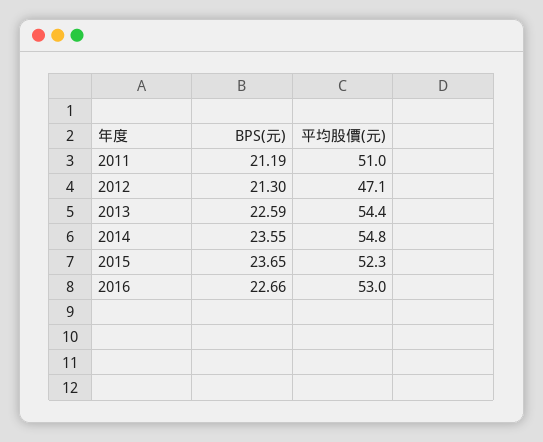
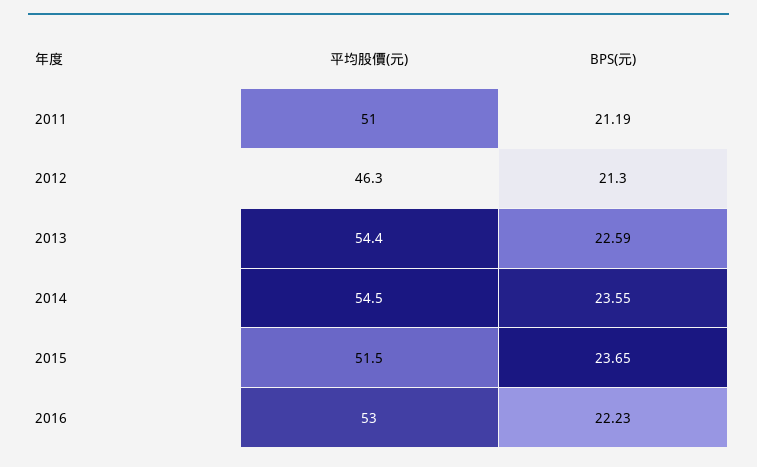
  {
    "BPS(元)": {
      "2011": 21.19,
      "2012": 21.3,
      "2013": 22.59,
      "2014": 23.55,
      "2015": 23.65,
-     "2016": 22.66
+     "2016": 22.23
    },
    "平均股價(元)": {
      "2011": 51,
-     "2012": 47.1,
+     "2012": 46.3,
      "2013": 54.4,
-     "2014": 54.8,
+     "2014": 54.5,
-     "2015": 52.3,
+     "2015": 51.5,
      "2016": 53
    }
  }

